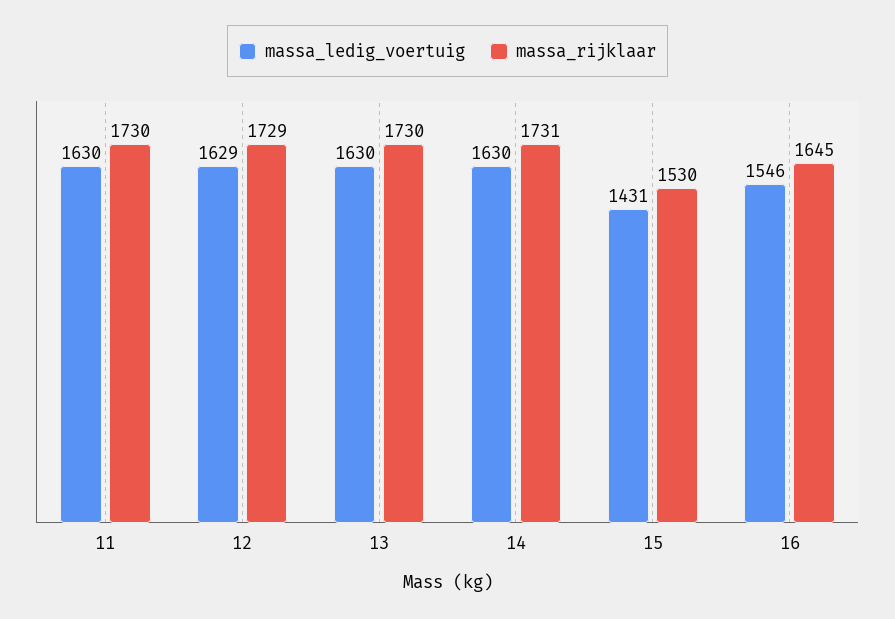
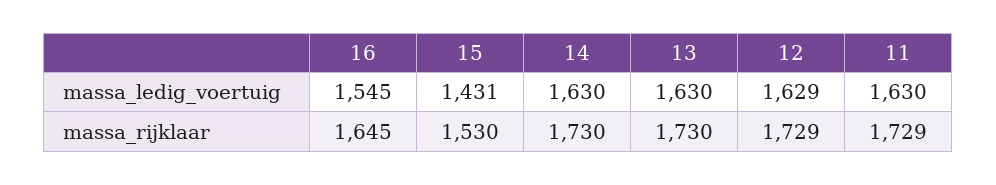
  {
    "massa_ledig_voertuig": {
      "11": 1630,
      "12": 1629,
      "13": 1630,
      "14": 1630,
      "15": 1431,
-     "16": 1546
+     "16": 1545
    },
    "massa_rijklaar": {
-     "11": 1730,
+     "11": 1729,
      "12": 1729,
      "13": 1730,
-     "14": 1731,
+     "14": 1730,
      "15": 1530,
      "16": 1645
    }
  }

